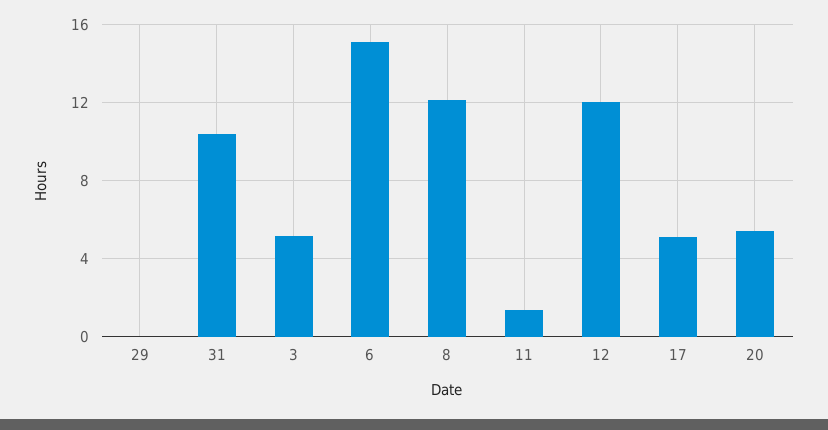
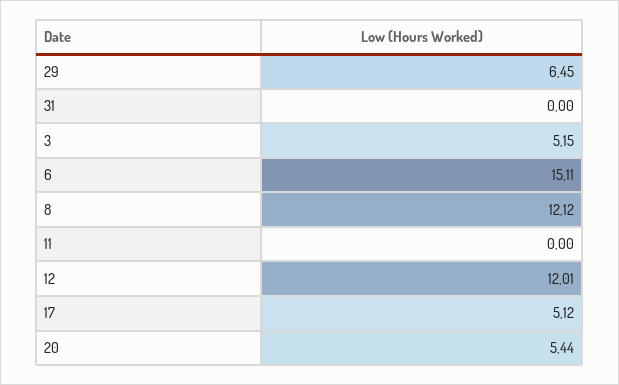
  {
-   "29": 0,
+   "29": 6.45,
-   "31": 10.5,
+   "31": 0,
    "3": 5.15,
    "6": 15.11,
    "8": 12.12,
-   "11": 1.5,
+   "11": 0,
    "12": 12.01,
    "17": 5.12,
    "20": 5.44
  }

